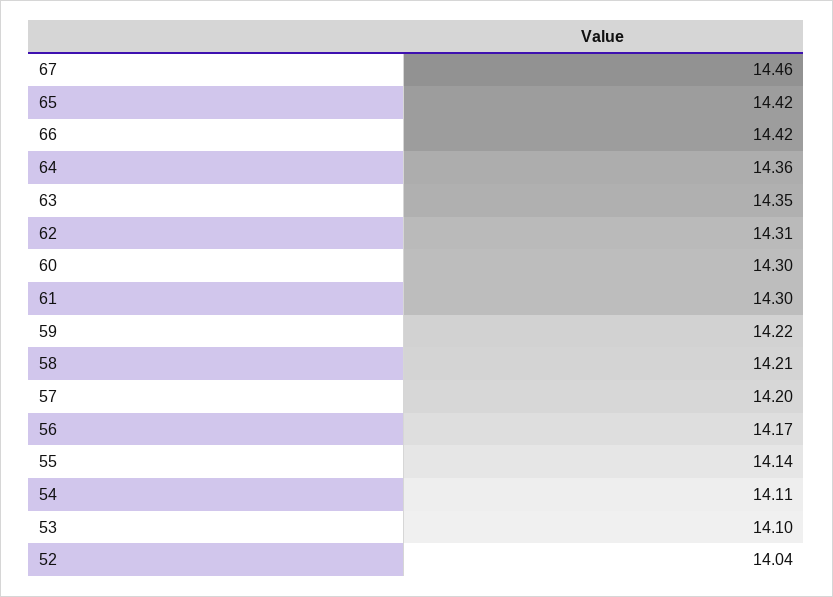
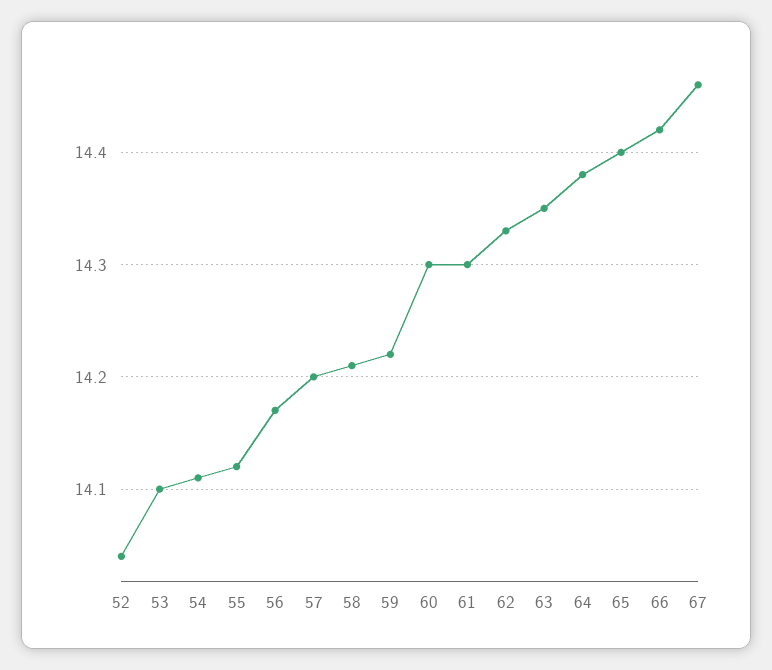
  {
    "67": 14.46,
-   "65": 14.42,
+   "65": 14.4,
    "66": 14.42,
-   "64": 14.36,
+   "64": 14.38,
    "63": 14.35,
-   "62": 14.31,
+   "62": 14.33,
    "60": 14.3,
    "61": 14.3,
    "59": 14.22,
    "58": 14.21,
    "57": 14.2,
    "56": 14.17,
-   "55": 14.14,
+   "55": 14.12,
    "54": 14.11,
    "53": 14.1,
    "52": 14.04
  }

